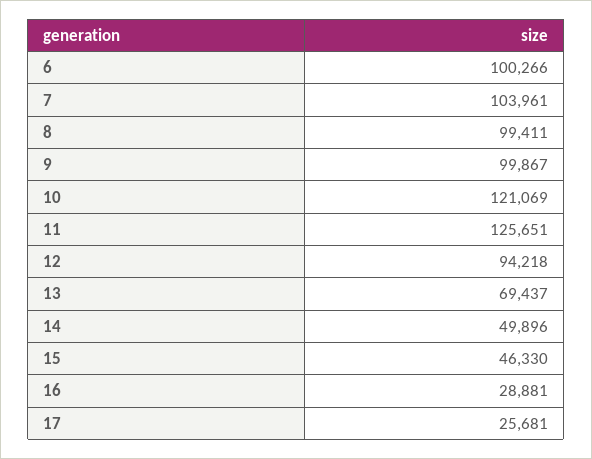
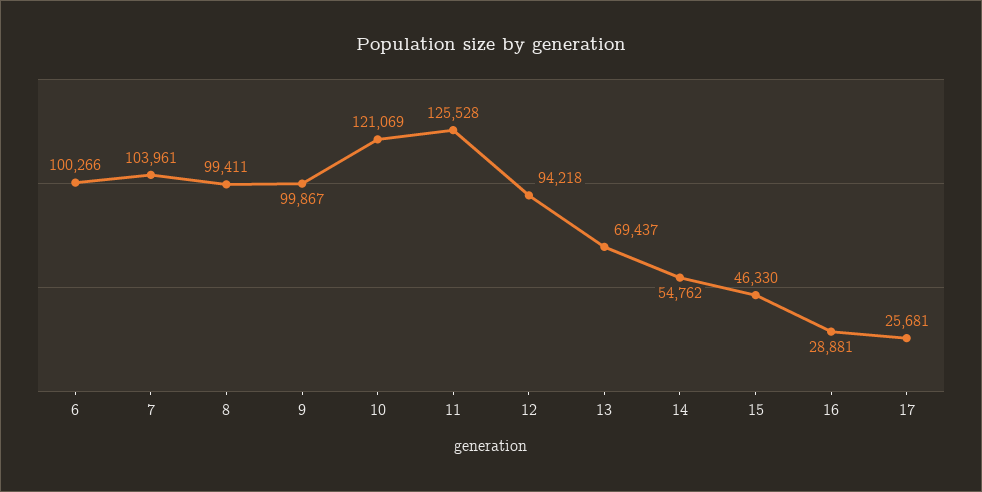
  {
    "6": 100266,
    "7": 103961,
    "8": 99411,
    "9": 99867,
    "10": 121069,
-   "11": 125651,
+   "11": 125528,
    "12": 94218,
    "13": 69437,
-   "14": 49896,
+   "14": 54762,
    "15": 46330,
    "16": 28881,
    "17": 25681
  }

